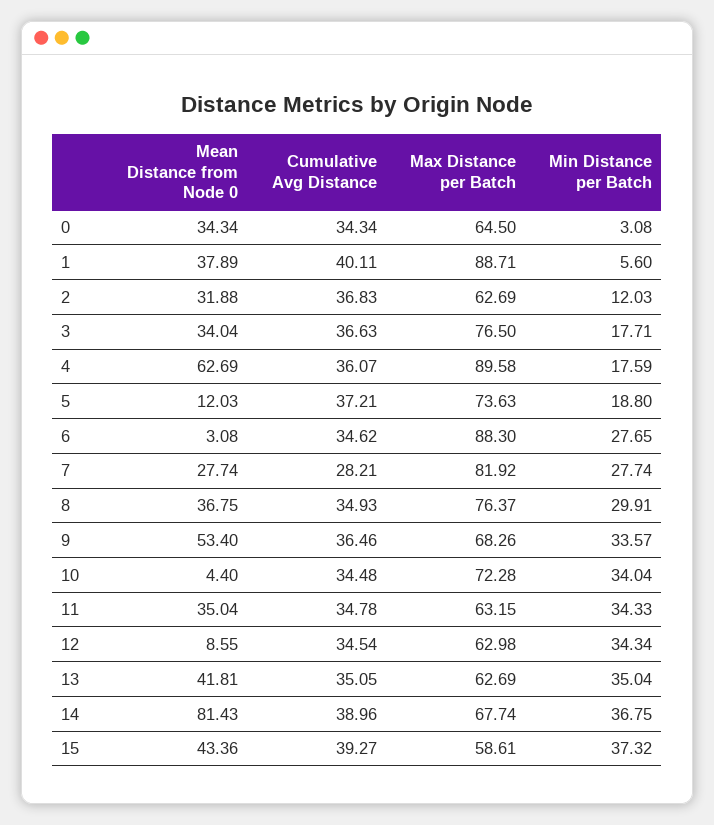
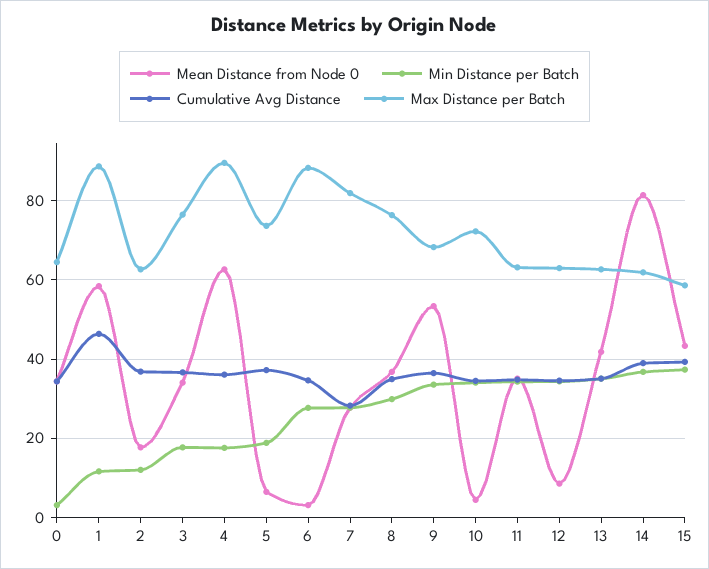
  {
    "Mean Distance from Node 0": {
      "0": 34.34,
-     "1": 37.89,
+     "1": 58,
-     "2": 31.88,
+     "2": 18,
      "3": 34.04,
      "4": 62.69,
-     "5": 12.03,
+     "5": 6,
      "6": 3.08,
      "7": 27.74,
      "8": 36.75,
      "9": 53.4,
      "10": 4.4,
      "11": 35.04,
      "12": 8.55,
      "13": 41.81,
      "14": 81.43,
      "15": 43.36
    },
    "Cumulative Avg Distance": {
      "0": 34.34,
-     "1": 40.11,
+     "1": 46,
      "2": 36.83,
      "3": 36.63,
      "4": 36.07,
      "5": 37.21,
      "6": 34.62,
      "7": 28.21,
      "8": 34.93,
      "9": 36.46,
      "10": 34.48,
      "11": 34.78,
      "12": 34.54,
      "13": 35.05,
      "14": 38.96,
      "15": 39.27
    },
    "Max Distance per Batch": {
      "0": 64.5,
      "1": 88.71,
      "2": 62.69,
      "3": 76.5,
      "4": 89.58,
      "5": 73.63,
      "6": 88.3,
      "7": 81.92,
      "8": 76.37,
      "9": 68.26,
      "10": 72.28,
      "11": 63.15,
      "12": 62.98,
      "13": 62.69,
-     "14": 67.74,
+     "14": 62,
      "15": 58.61
    },
    "Min Distance per Batch": {
      "0": 3.08,
-     "1": 5.6,
+     "1": 12,
      "2": 12.03,
      "3": 17.71,
      "4": 17.59,
      "5": 18.8,
      "6": 27.65,
      "7": 27.74,
      "8": 29.91,
      "9": 33.57,
      "10": 34.04,
      "11": 34.33,
      "12": 34.34,
      "13": 35.04,
      "14": 36.75,
      "15": 37.32
    }
  }

